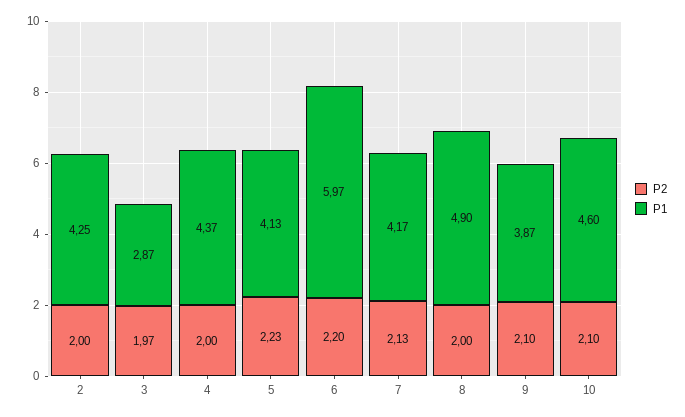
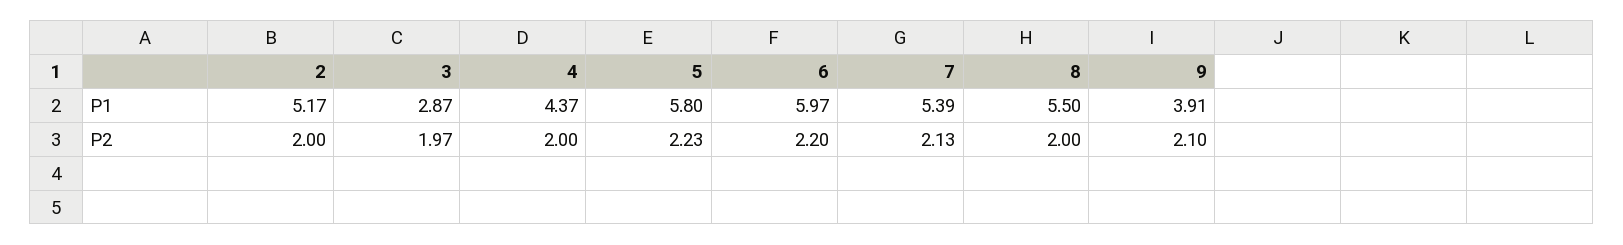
  {
    "P2": {
      "2": 2,
      "3": 1.97,
      "4": 2,
      "5": 2.23,
      "6": 2.2,
      "7": 2.13,
      "8": 2,
-     "9": 2.1,
+     "9": 2.1
-     "10": 2.1
    },
    "P1": {
-     "2": 4.25,
+     "2": 5.17,
      "3": 2.87,
      "4": 4.37,
-     "5": 4.13,
+     "5": 5.8,
      "6": 5.97,
-     "7": 4.17,
+     "7": 5.39,
-     "8": 4.9,
+     "8": 5.5,
-     "9": 3.87,
+     "9": 3.91
-     "10": 4.6
    }
  }

